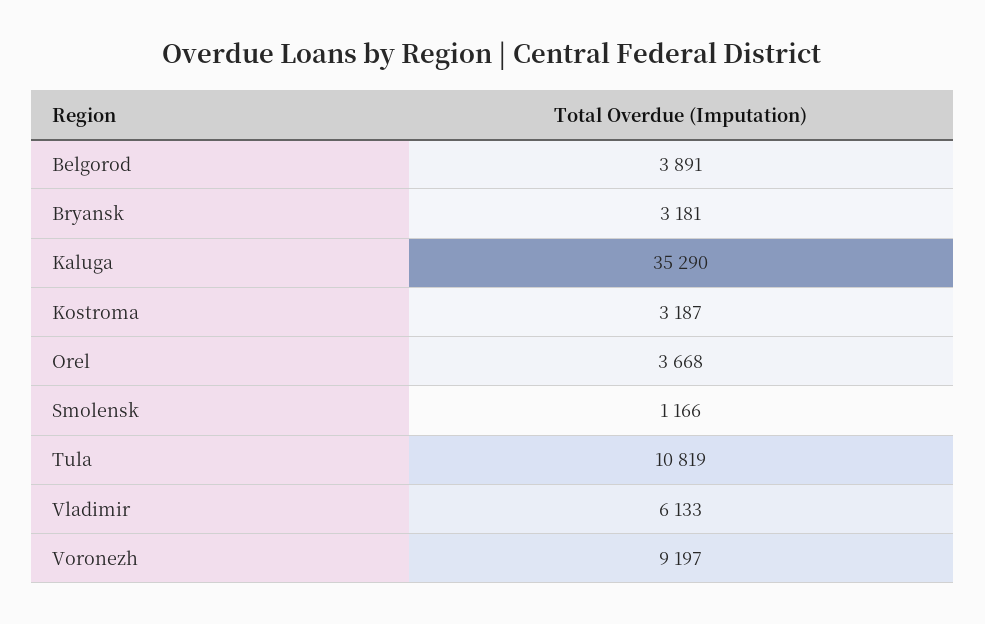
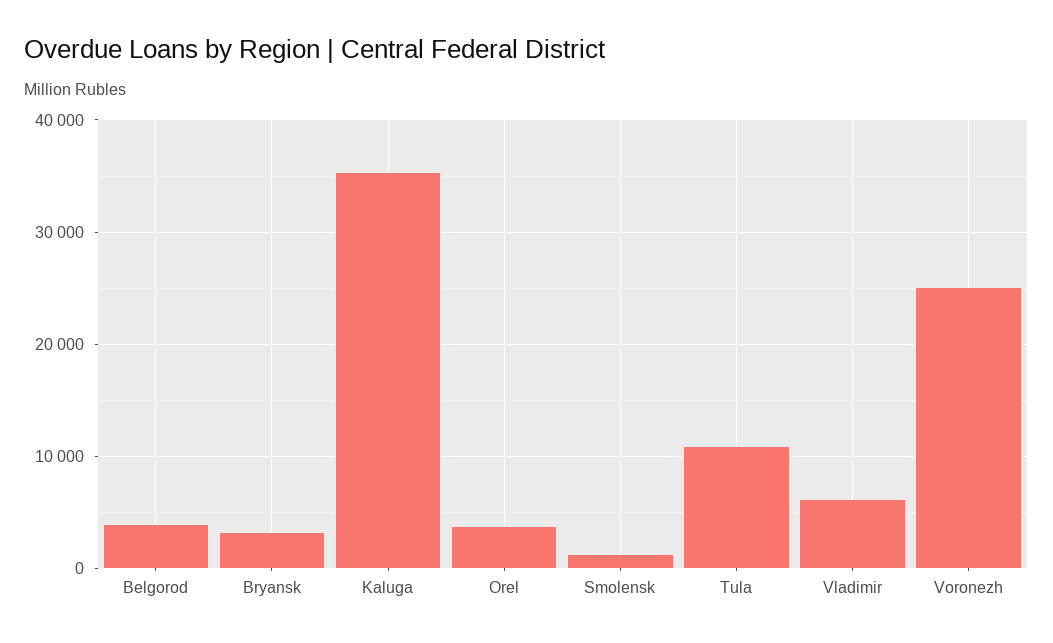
  {
    "Belgorod": 3891,
    "Bryansk": 3181,
    "Kaluga": 35290,
-   "Kostroma": 3187,
    "Orel": 3668,
    "Smolensk": 1166,
    "Tula": 10819,
    "Vladimir": 6133,
-   "Voronezh": 9197
+   "Voronezh": 25000
  }

